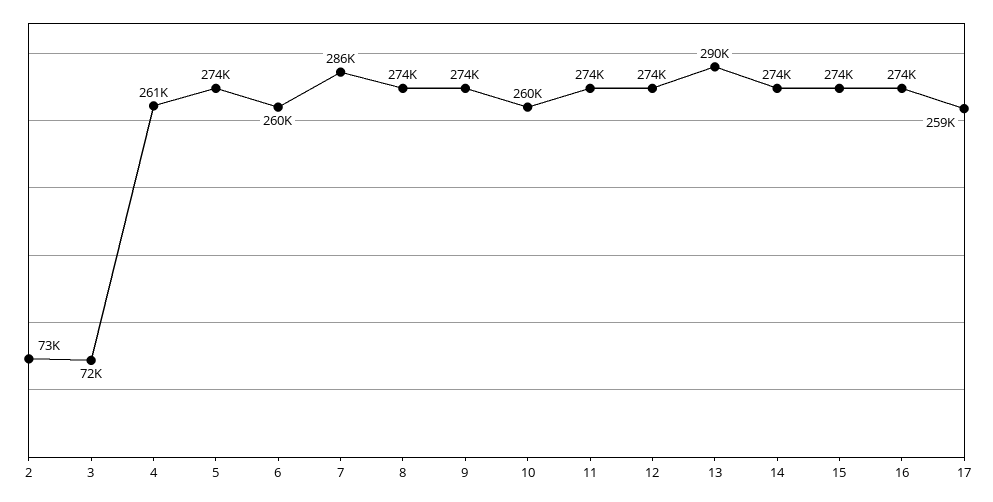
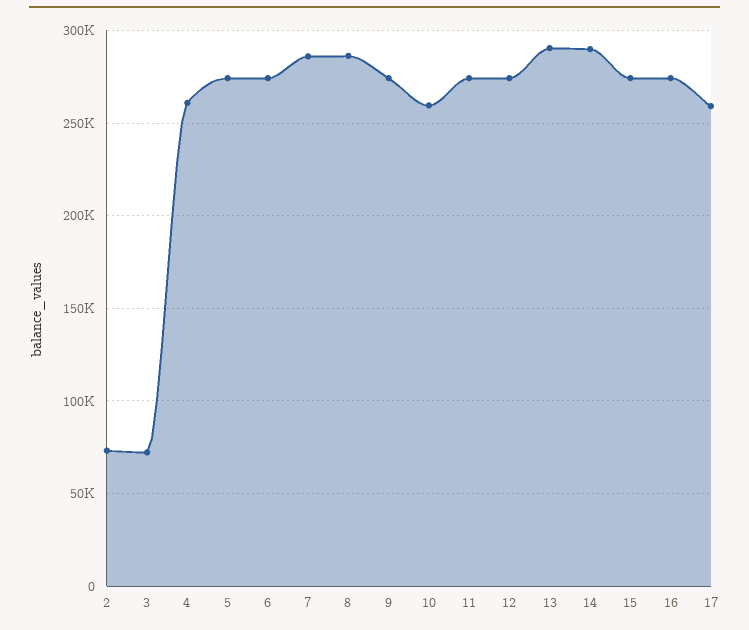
  {
    "2": 73000,
    "3": 72000,
    "4": 261000,
    "5": 274000,
-   "6": 260000,
+   "6": 275000,
    "7": 286000,
-   "8": 274000,
+   "8": 285000,
    "9": 274000,
    "10": 260000,
    "11": 274000,
    "12": 274000,
    "13": 290000,
-   "14": 274000,
+   "14": 290000,
    "15": 274000,
    "16": 274000,
    "17": 259000
  }

